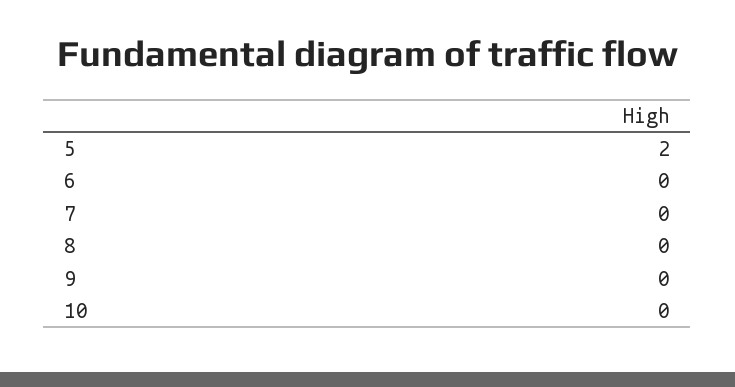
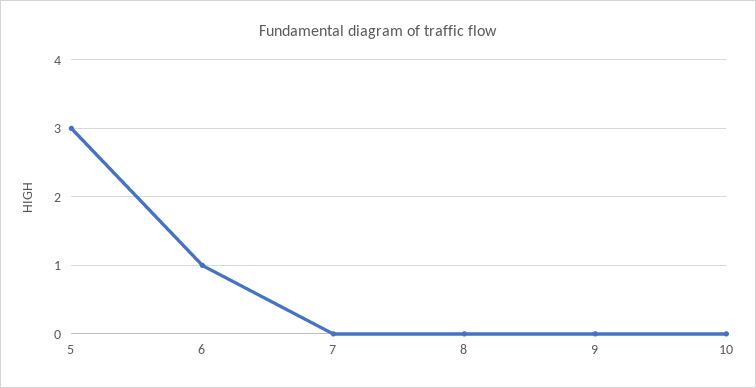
  {
-   "5": 2,
+   "5": 3,
-   "6": 0,
+   "6": 1,
    "7": 0,
    "8": 0,
    "9": 0,
    "10": 0
  }

